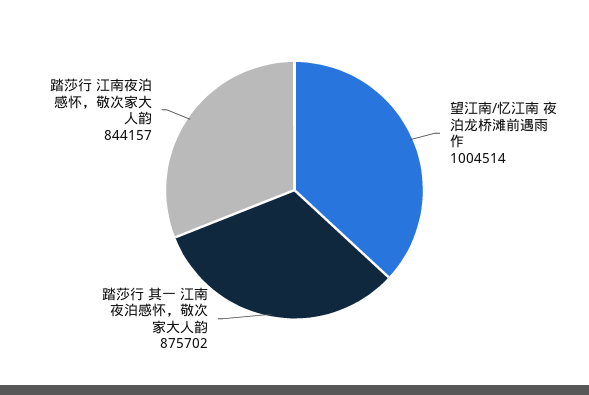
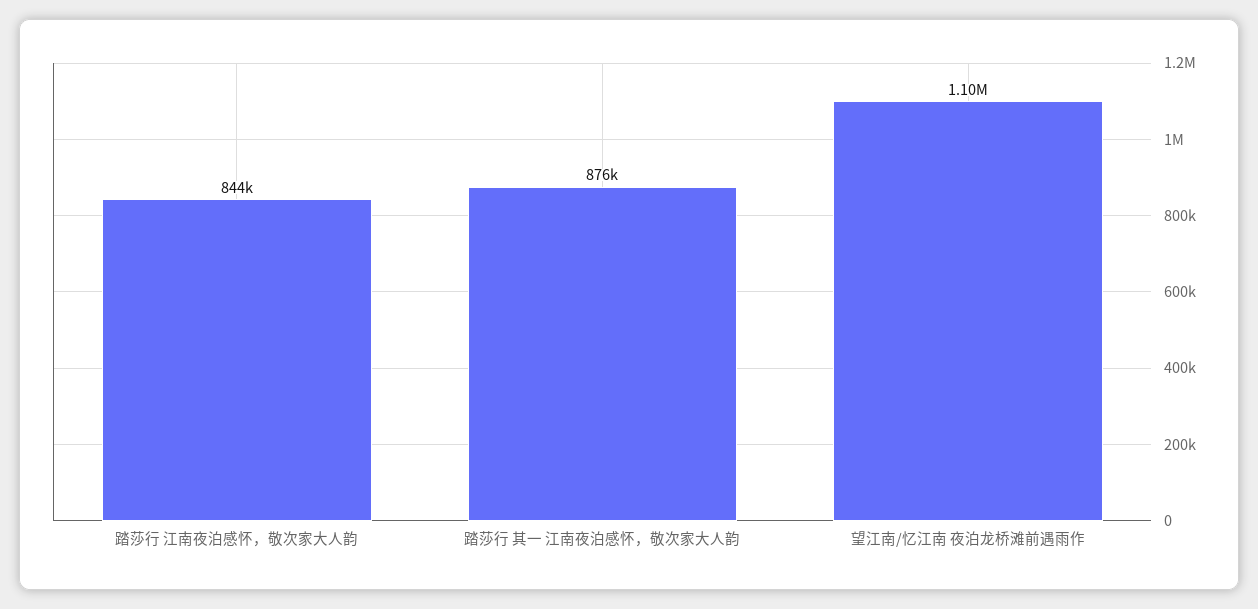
  {
-   "望江南/忆江南 夜泊龙桥滩前遇雨作": 1004514,
+   "望江南/忆江南 夜泊龙桥滩前遇雨作": 1100000,
    "踏莎行 其一 江南夜泊感怀，敬次家大人韵": 875702,
    "踏莎行 江南夜泊感怀，敬次家大人韵": 844157
  }

